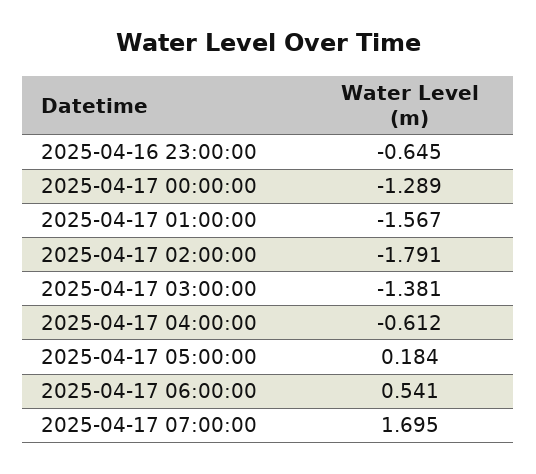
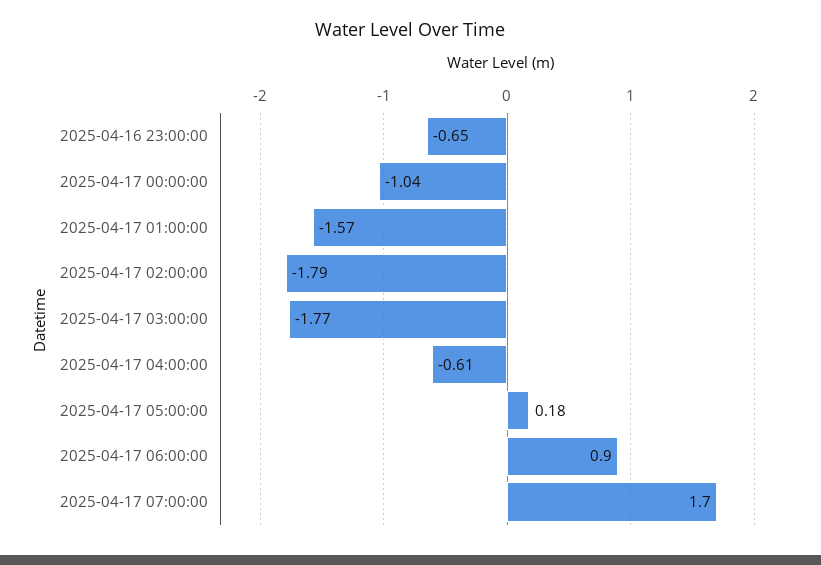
  {
    "2025-04-16 23:00:00": -0.645,
-   "2025-04-17 00:00:00": -1.289,
+   "2025-04-17 00:00:00": -1.04,
    "2025-04-17 01:00:00": -1.567,
    "2025-04-17 02:00:00": -1.791,
-   "2025-04-17 03:00:00": -1.381,
+   "2025-04-17 03:00:00": -1.77,
    "2025-04-17 04:00:00": -0.612,
    "2025-04-17 05:00:00": 0.184,
-   "2025-04-17 06:00:00": 0.541,
+   "2025-04-17 06:00:00": 0.9,
    "2025-04-17 07:00:00": 1.695
  }

